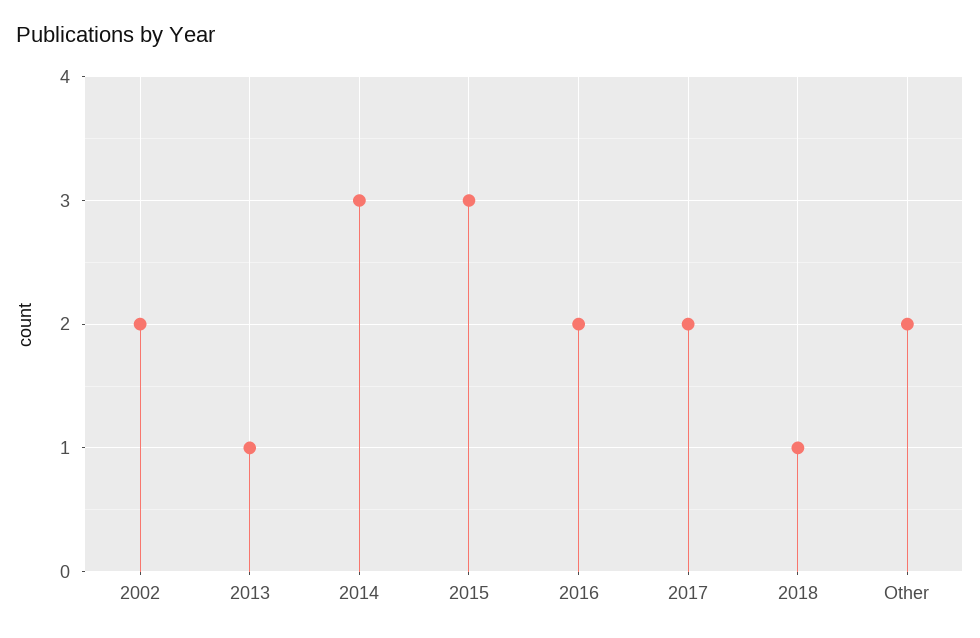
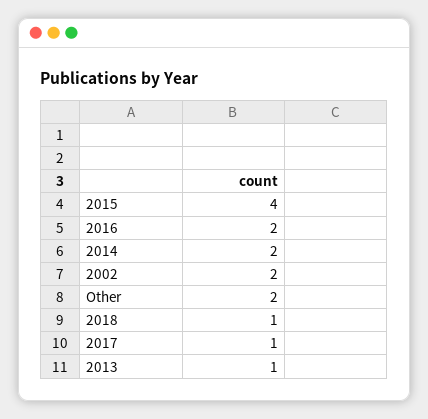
  {
    "2002": 2,
    "2013": 1,
-   "2014": 3,
+   "2014": 2,
-   "2015": 3,
+   "2015": 4,
    "2016": 2,
-   "2017": 2,
+   "2017": 1,
    "2018": 1,
    "Other": 2
  }

